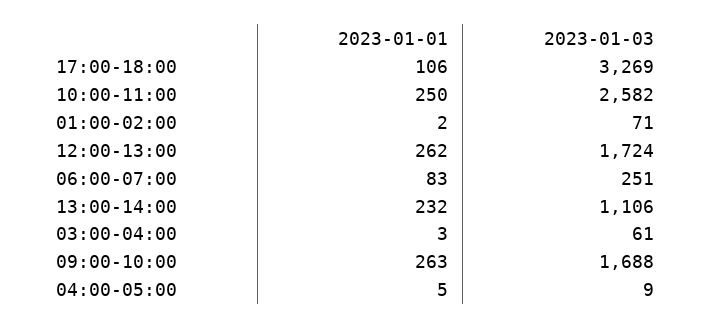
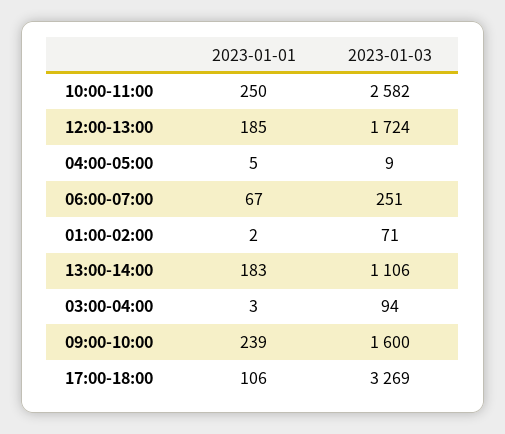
  {
    "2023-01-01": {
      "17:00-18:00": 106,
      "10:00-11:00": 250,
      "01:00-02:00": 2,
-     "12:00-13:00": 262,
+     "12:00-13:00": 185,
-     "06:00-07:00": 83,
+     "06:00-07:00": 67,
-     "13:00-14:00": 232,
+     "13:00-14:00": 183,
      "03:00-04:00": 3,
-     "09:00-10:00": 263,
+     "09:00-10:00": 239,
      "04:00-05:00": 5
    },
    "2023-01-03": {
      "17:00-18:00": 3269,
      "10:00-11:00": 2582,
      "01:00-02:00": 71,
      "12:00-13:00": 1724,
      "06:00-07:00": 251,
      "13:00-14:00": 1106,
-     "03:00-04:00": 61,
+     "03:00-04:00": 94,
-     "09:00-10:00": 1688,
+     "09:00-10:00": 1600,
      "04:00-05:00": 9
    }
  }

